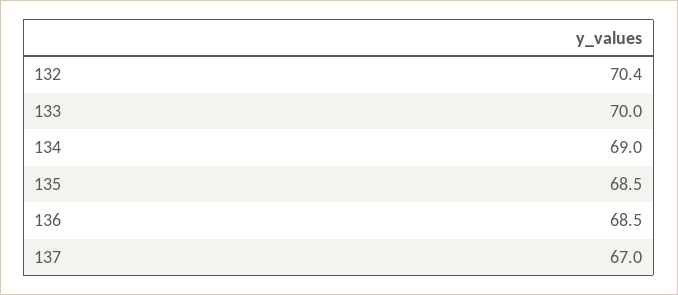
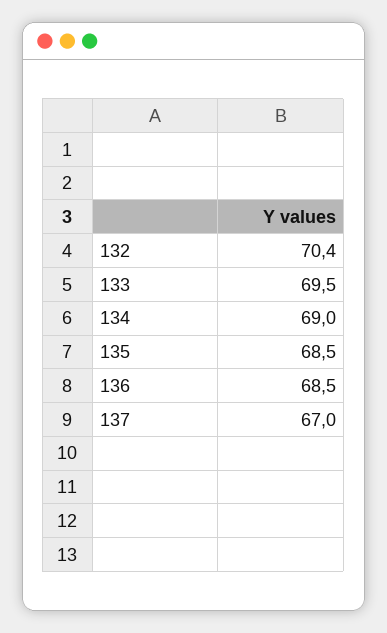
  {
    "132": 70.4,
-   "133": 70,
+   "133": 69.5,
    "134": 69,
    "135": 68.5,
    "136": 68.5,
    "137": 67
  }

